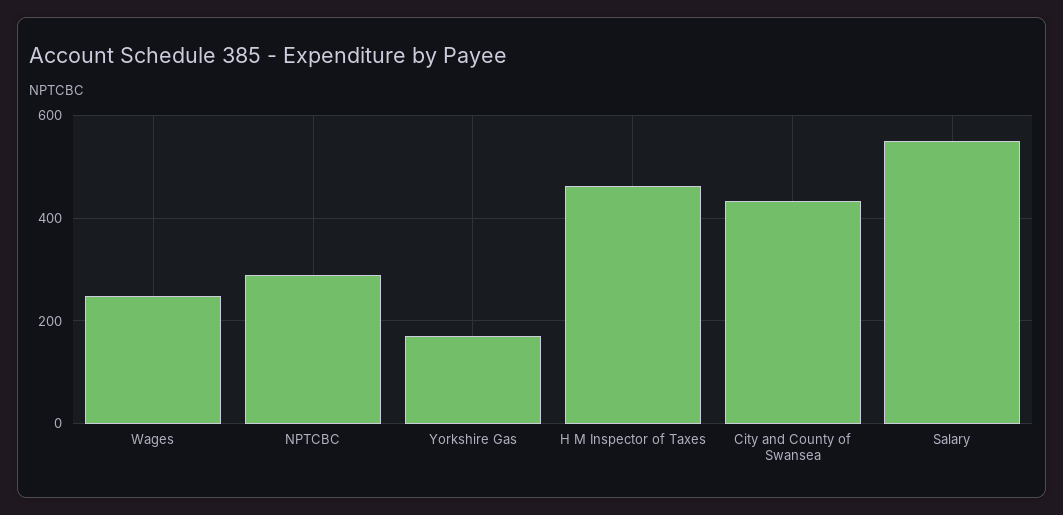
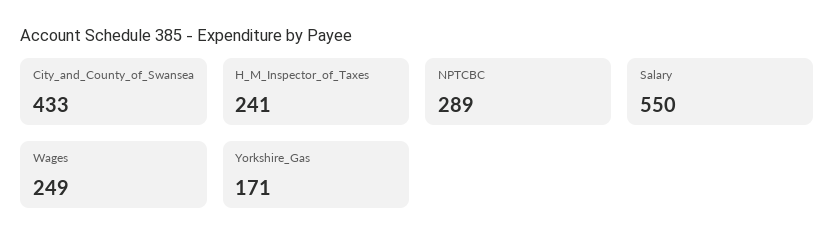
  {
    "Wages": 249,
    "NPTCBC": 289,
    "Yorkshire Gas": 171,
-   "H M Inspector of Taxes": 460,
+   "H M Inspector of Taxes": 241,
    "City and County of Swansea": 433,
    "Salary": 550
  }

